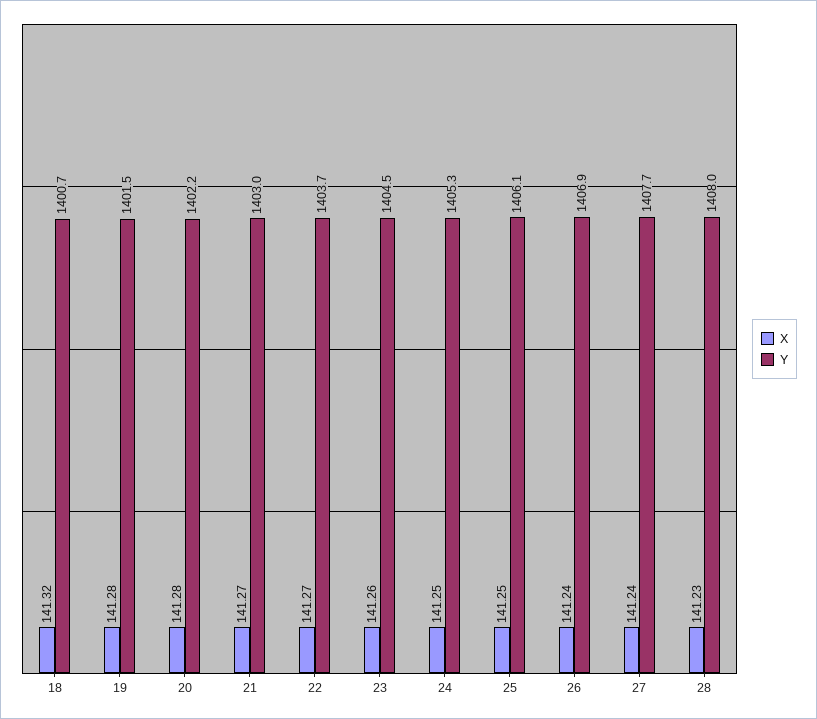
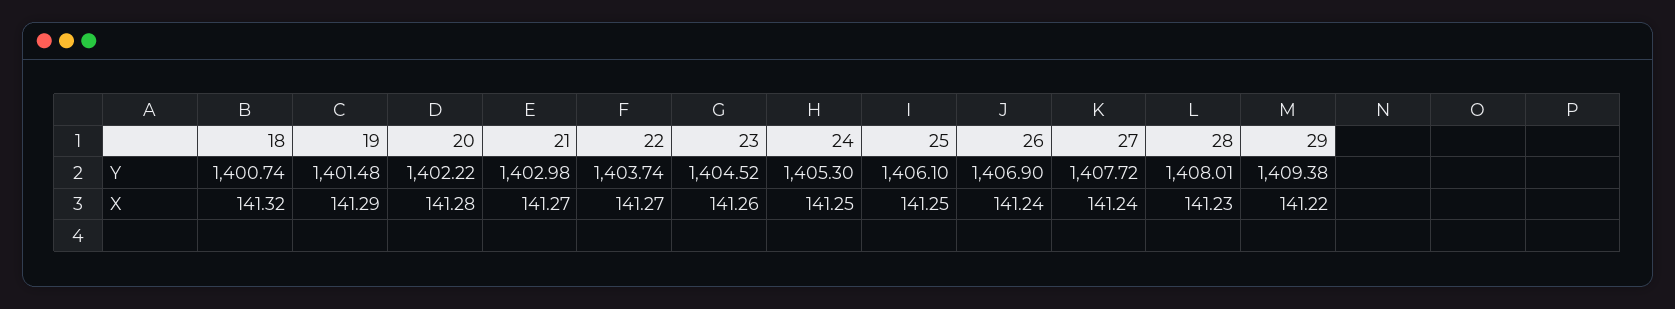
  {
    "X": {
      "18": 141.32,
-     "19": 141.28,
+     "19": 141.29,
      "20": 141.28,
      "21": 141.27,
      "22": 141.27,
      "23": 141.26,
      "24": 141.25,
      "25": 141.25,
      "26": 141.24,
      "27": 141.24,
-     "28": 141.23
+     "28": 141.23,
+     "29": 141.22
    },
    "Y": {
      "18": 1400.74,
      "19": 1401.48,
      "20": 1402.22,
      "21": 1402.98,
      "22": 1403.74,
      "23": 1404.52,
      "24": 1405.3,
      "25": 1406.1,
      "26": 1406.9,
      "27": 1407.72,
-     "28": 1408.01
+     "28": 1408.01,
+     "29": 1409.38
    }
  }

